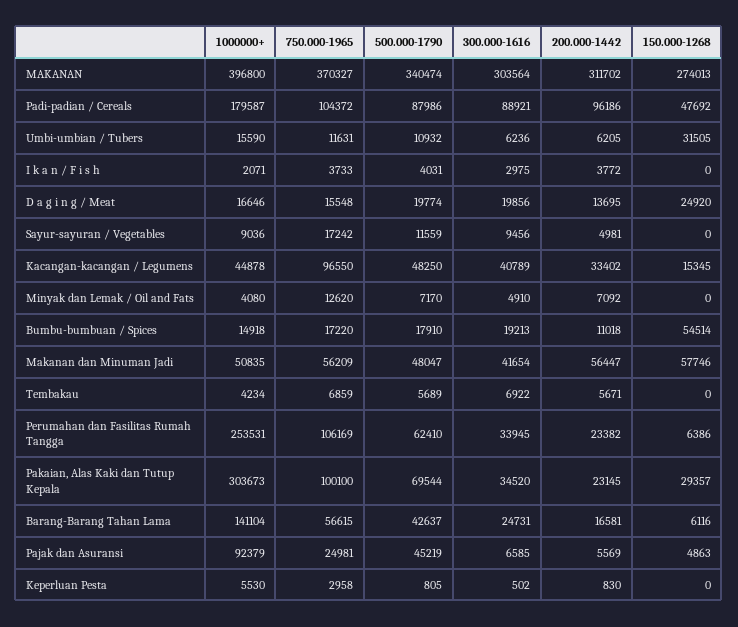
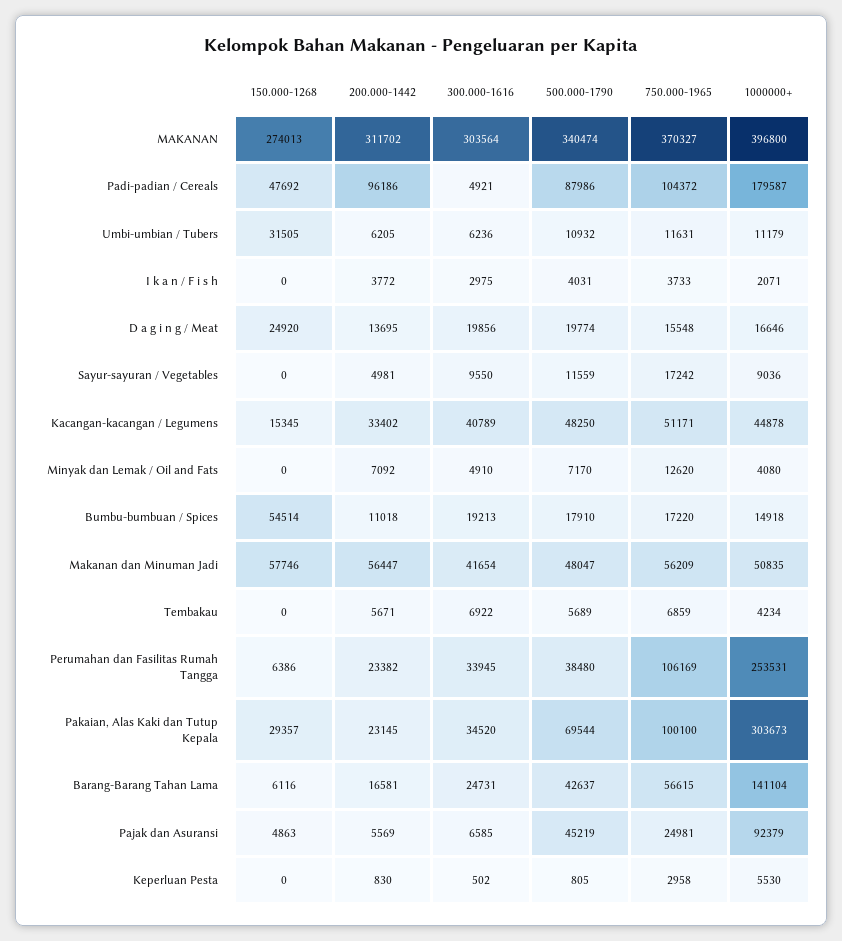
  {
    "1000000+": {
      "MAKANAN": 396800,
      "Padi-padian / Cereals": 179587,
-     "Umbi-umbian / Tubers": 15590,
+     "Umbi-umbian / Tubers": 11179,
      "I k a n / F i s h": 2071,
      "D a g i n g / Meat": 16646,
      "Sayur-sayuran / Vegetables": 9036,
      "Kacangan-kacangan / Legumens": 44878,
      "Minyak dan Lemak / Oil and Fats": 4080,
      "Bumbu-bumbuan / Spices": 14918,
      "Makanan dan Minuman Jadi": 50835,
      "Tembakau": 4234,
      "Perumahan dan Fasilitas Rumah Tangga": 253531,
      "Pakaian, Alas Kaki dan Tutup Kepala": 303673,
      "Barang-Barang Tahan Lama": 141104,
      "Pajak dan Asuransi": 92379,
      "Keperluan Pesta": 5530
    },
    "750.000-1965": {
      "MAKANAN": 370327,
      "Padi-padian / Cereals": 104372,
      "Umbi-umbian / Tubers": 11631,
      "I k a n / F i s h": 3733,
      "D a g i n g / Meat": 15548,
      "Sayur-sayuran / Vegetables": 17242,
-     "Kacangan-kacangan / Legumens": 96550,
+     "Kacangan-kacangan / Legumens": 51171,
      "Minyak dan Lemak / Oil and Fats": 12620,
      "Bumbu-bumbuan / Spices": 17220,
      "Makanan dan Minuman Jadi": 56209,
      "Tembakau": 6859,
      "Perumahan dan Fasilitas Rumah Tangga": 106169,
      "Pakaian, Alas Kaki dan Tutup Kepala": 100100,
      "Barang-Barang Tahan Lama": 56615,
      "Pajak dan Asuransi": 24981,
      "Keperluan Pesta": 2958
    },
    "500.000-1790": {
      "MAKANAN": 340474,
      "Padi-padian / Cereals": 87986,
      "Umbi-umbian / Tubers": 10932,
      "I k a n / F i s h": 4031,
      "D a g i n g / Meat": 19774,
      "Sayur-sayuran / Vegetables": 11559,
      "Kacangan-kacangan / Legumens": 48250,
      "Minyak dan Lemak / Oil and Fats": 7170,
      "Bumbu-bumbuan / Spices": 17910,
      "Makanan dan Minuman Jadi": 48047,
      "Tembakau": 5689,
-     "Perumahan dan Fasilitas Rumah Tangga": 62410,
+     "Perumahan dan Fasilitas Rumah Tangga": 38480,
      "Pakaian, Alas Kaki dan Tutup Kepala": 69544,
      "Barang-Barang Tahan Lama": 42637,
      "Pajak dan Asuransi": 45219,
      "Keperluan Pesta": 805
    },
    "300.000-1616": {
      "MAKANAN": 303564,
-     "Padi-padian / Cereals": 88921,
+     "Padi-padian / Cereals": 4921,
      "Umbi-umbian / Tubers": 6236,
      "I k a n / F i s h": 2975,
      "D a g i n g / Meat": 19856,
-     "Sayur-sayuran / Vegetables": 9456,
+     "Sayur-sayuran / Vegetables": 9550,
      "Kacangan-kacangan / Legumens": 40789,
      "Minyak dan Lemak / Oil and Fats": 4910,
      "Bumbu-bumbuan / Spices": 19213,
      "Makanan dan Minuman Jadi": 41654,
      "Tembakau": 6922,
      "Perumahan dan Fasilitas Rumah Tangga": 33945,
      "Pakaian, Alas Kaki dan Tutup Kepala": 34520,
      "Barang-Barang Tahan Lama": 24731,
      "Pajak dan Asuransi": 6585,
      "Keperluan Pesta": 502
    },
    "200.000-1442": {
      "MAKANAN": 311702,
      "Padi-padian / Cereals": 96186,
      "Umbi-umbian / Tubers": 6205,
      "I k a n / F i s h": 3772,
      "D a g i n g / Meat": 13695,
      "Sayur-sayuran / Vegetables": 4981,
      "Kacangan-kacangan / Legumens": 33402,
      "Minyak dan Lemak / Oil and Fats": 7092,
      "Bumbu-bumbuan / Spices": 11018,
      "Makanan dan Minuman Jadi": 56447,
      "Tembakau": 5671,
      "Perumahan dan Fasilitas Rumah Tangga": 23382,
      "Pakaian, Alas Kaki dan Tutup Kepala": 23145,
      "Barang-Barang Tahan Lama": 16581,
      "Pajak dan Asuransi": 5569,
      "Keperluan Pesta": 830
    },
    "150.000-1268": {
      "MAKANAN": 274013,
      "Padi-padian / Cereals": 47692,
      "Umbi-umbian / Tubers": 31505,
      "I k a n / F i s h": 0,
      "D a g i n g / Meat": 24920,
      "Sayur-sayuran / Vegetables": 0,
      "Kacangan-kacangan / Legumens": 15345,
      "Minyak dan Lemak / Oil and Fats": 0,
      "Bumbu-bumbuan / Spices": 54514,
      "Makanan dan Minuman Jadi": 57746,
      "Tembakau": 0,
      "Perumahan dan Fasilitas Rumah Tangga": 6386,
      "Pakaian, Alas Kaki dan Tutup Kepala": 29357,
      "Barang-Barang Tahan Lama": 6116,
      "Pajak dan Asuransi": 4863,
      "Keperluan Pesta": 0
    }
  }

